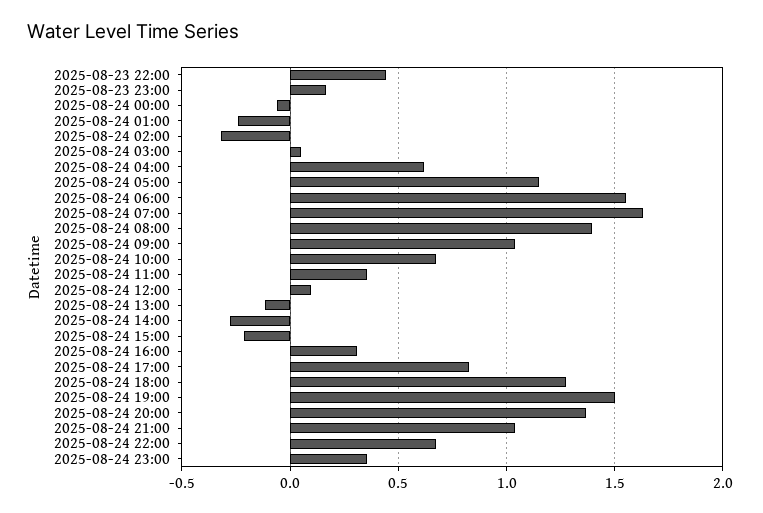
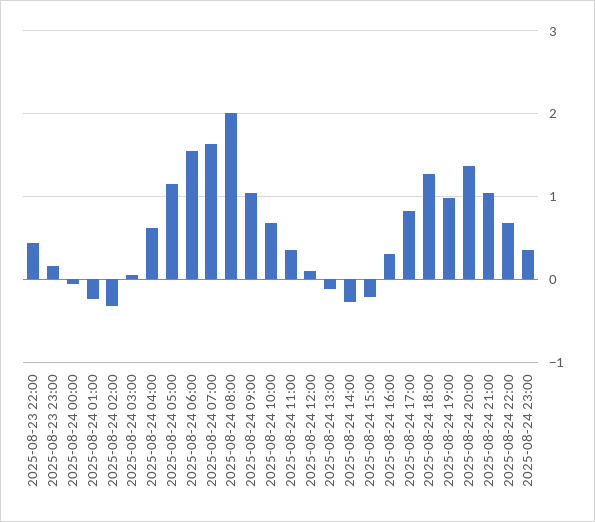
  {
    "2025-08-23 22:00": 0.45,
    "2025-08-23 23:00": 0.15,
    "2025-08-24 00:00": -0.05,
    "2025-08-24 01:00": -0.25,
    "2025-08-24 02:00": -0.3,
    "2025-08-24 03:00": 0.05,
    "2025-08-24 04:00": 0.6,
    "2025-08-24 05:00": 1.15,
    "2025-08-24 06:00": 1.55,
    "2025-08-24 07:00": 1.65,
-   "2025-08-24 08:00": 1.4,
+   "2025-08-24 08:00": 2,
    "2025-08-24 09:00": 1.05,
    "2025-08-24 10:00": 0.7,
    "2025-08-24 11:00": 0.35,
    "2025-08-24 12:00": 0.1,
    "2025-08-24 13:00": -0.1,
    "2025-08-24 14:00": -0.3,
    "2025-08-24 15:00": -0.2,
    "2025-08-24 16:00": 0.3,
    "2025-08-24 17:00": 0.85,
    "2025-08-24 18:00": 1.3,
-   "2025-08-24 19:00": 1.5,
+   "2025-08-24 19:00": 1,
    "2025-08-24 20:00": 1.35,
    "2025-08-24 21:00": 1.05,
    "2025-08-24 22:00": 0.7,
    "2025-08-24 23:00": 0.35
  }

